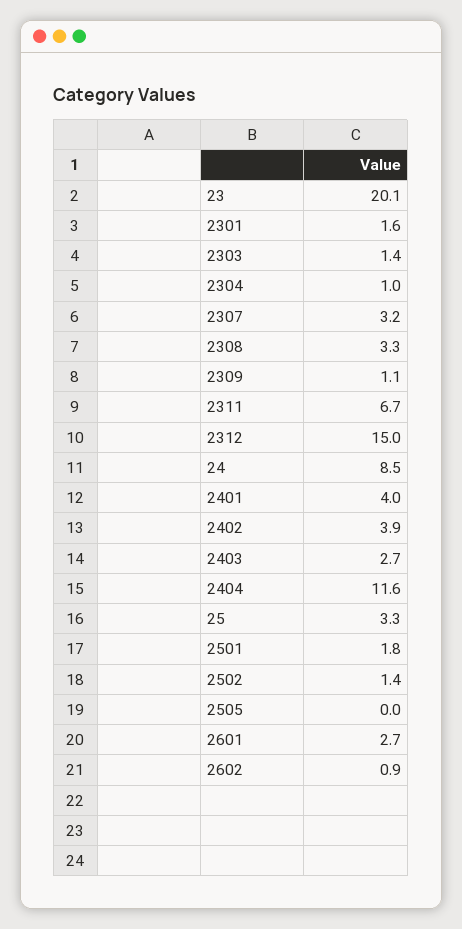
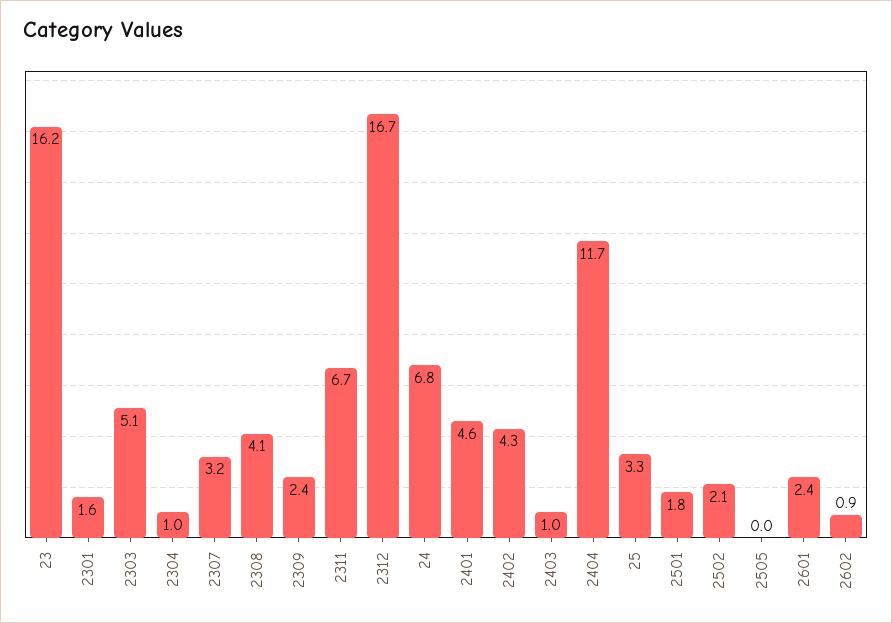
  {
-   "23": 20.1,
+   "23": 16.2,
    "2301": 1.6,
-   "2303": 1.4,
+   "2303": 5.1,
    "2304": 1,
    "2307": 3.2,
-   "2308": 3.3,
+   "2308": 4.1,
-   "2309": 1.1,
+   "2309": 2.4,
    "2311": 6.7,
-   "2312": 15,
+   "2312": 16.7,
-   "24": 8.5,
+   "24": 6.8,
-   "2401": 4,
+   "2401": 4.6,
-   "2402": 3.9,
+   "2402": 4.3,
-   "2403": 2.7,
+   "2403": 1,
-   "2404": 11.6,
+   "2404": 11.7,
    "25": 3.3,
    "2501": 1.8,
-   "2502": 1.4,
+   "2502": 2.1,
    "2505": 0,
-   "2601": 2.7,
+   "2601": 2.4,
    "2602": 0.9
  }

